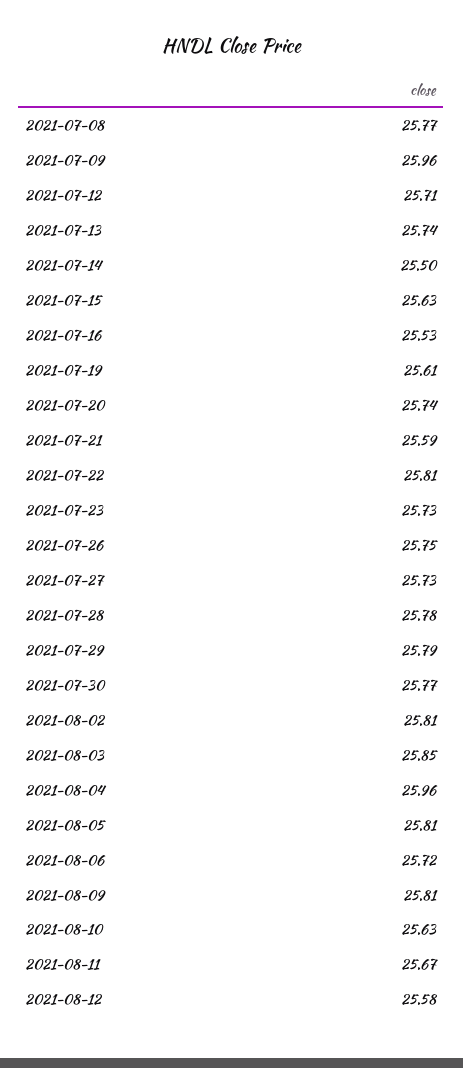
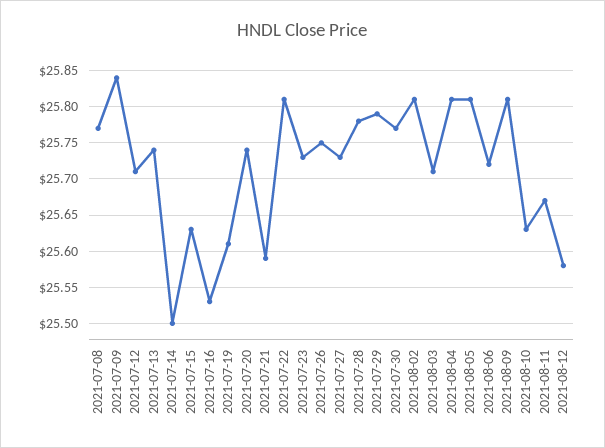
  {
    "2021-07-08": 25.77,
-   "2021-07-09": 25.96,
+   "2021-07-09": 25.84,
    "2021-07-12": 25.71,
    "2021-07-13": 25.74,
    "2021-07-14": 25.5,
    "2021-07-15": 25.63,
    "2021-07-16": 25.53,
    "2021-07-19": 25.61,
    "2021-07-20": 25.74,
    "2021-07-21": 25.59,
    "2021-07-22": 25.81,
    "2021-07-23": 25.73,
    "2021-07-26": 25.75,
    "2021-07-27": 25.73,
    "2021-07-28": 25.78,
    "2021-07-29": 25.79,
    "2021-07-30": 25.77,
    "2021-08-02": 25.81,
-   "2021-08-03": 25.85,
+   "2021-08-03": 25.71,
-   "2021-08-04": 25.96,
+   "2021-08-04": 25.81,
    "2021-08-05": 25.81,
    "2021-08-06": 25.72,
    "2021-08-09": 25.81,
    "2021-08-10": 25.63,
    "2021-08-11": 25.67,
    "2021-08-12": 25.58
  }

